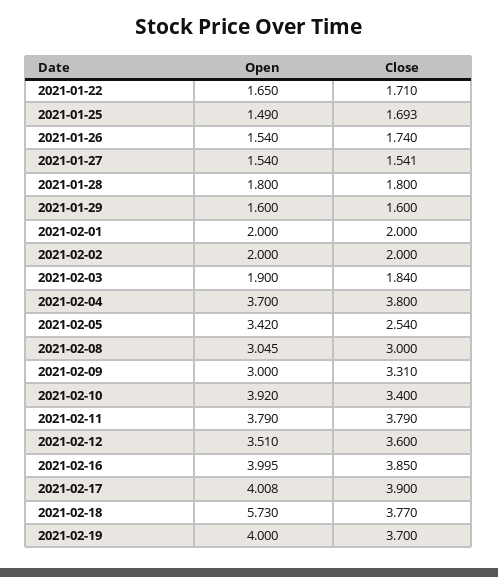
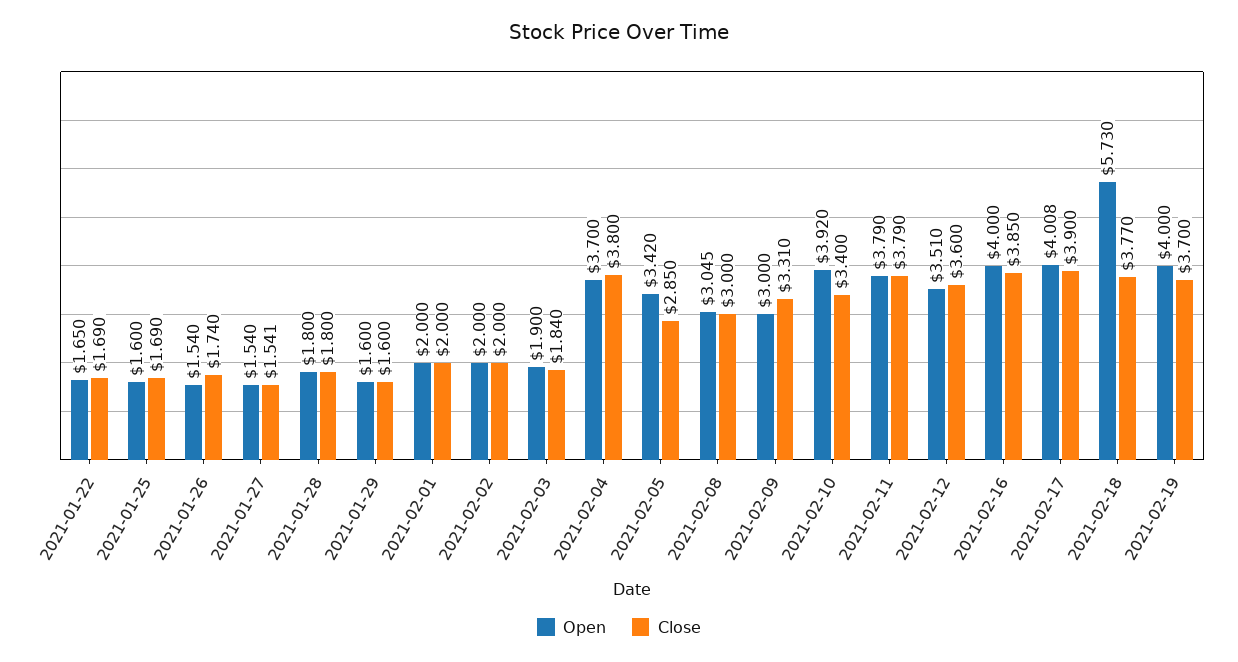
  {
    "Open": {
      "2021-01-22": 1.65,
-     "2021-01-25": 1.49,
+     "2021-01-25": 1.6,
      "2021-01-26": 1.54,
      "2021-01-27": 1.54,
      "2021-01-28": 1.8,
      "2021-01-29": 1.6,
      "2021-02-01": 2,
      "2021-02-02": 2,
      "2021-02-03": 1.9,
      "2021-02-04": 3.7,
      "2021-02-05": 3.42,
      "2021-02-08": 3.045,
      "2021-02-09": 3,
      "2021-02-10": 3.92,
      "2021-02-11": 3.79,
      "2021-02-12": 3.51,
-     "2021-02-16": 3.995,
+     "2021-02-16": 4,
      "2021-02-17": 4.008,
      "2021-02-18": 5.73,
      "2021-02-19": 4
    },
    "Close": {
-     "2021-01-22": 1.71,
+     "2021-01-22": 1.69,
-     "2021-01-25": 1.693,
+     "2021-01-25": 1.69,
      "2021-01-26": 1.74,
      "2021-01-27": 1.541,
      "2021-01-28": 1.8,
      "2021-01-29": 1.6,
      "2021-02-01": 2,
      "2021-02-02": 2,
      "2021-02-03": 1.84,
      "2021-02-04": 3.8,
-     "2021-02-05": 2.54,
+     "2021-02-05": 2.85,
      "2021-02-08": 3,
      "2021-02-09": 3.31,
      "2021-02-10": 3.4,
      "2021-02-11": 3.79,
      "2021-02-12": 3.6,
      "2021-02-16": 3.85,
      "2021-02-17": 3.9,
      "2021-02-18": 3.77,
      "2021-02-19": 3.7
    }
  }

